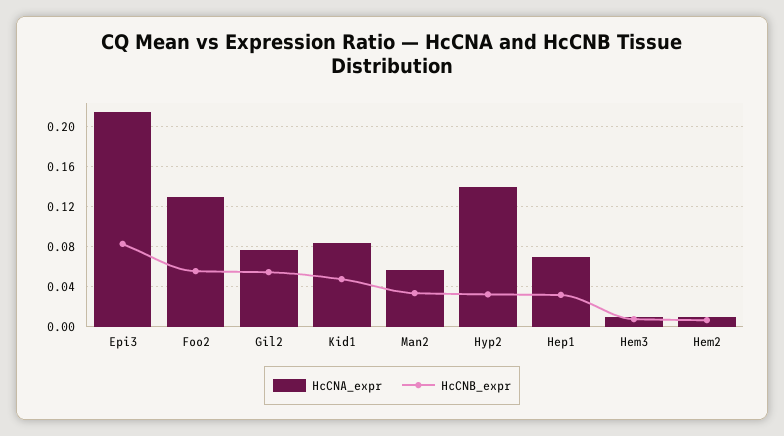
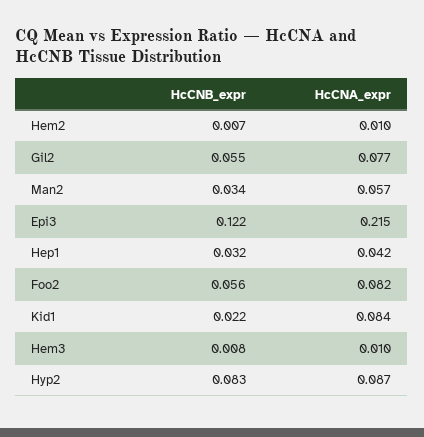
  {
    "HcCNA_expr": {
      "Epi3": 0.215,
-     "Foo2": 0.13,
+     "Foo2": 0.082,
      "Gil2": 0.077,
      "Kid1": 0.084,
      "Man2": 0.057,
-     "Hyp2": 0.14,
+     "Hyp2": 0.087,
-     "Hep1": 0.07,
+     "Hep1": 0.042,
      "Hem3": 0.01,
      "Hem2": 0.01
    },
    "HcCNB_expr": {
-     "Epi3": 0.08,
+     "Epi3": 0.122,
      "Foo2": 0.056,
      "Gil2": 0.055,
-     "Kid1": 0.05,
+     "Kid1": 0.022,
      "Man2": 0.034,
-     "Hyp2": 0.03,
+     "Hyp2": 0.083,
      "Hep1": 0.032,
      "Hem3": 0.008,
      "Hem2": 0.007
    }
  }

